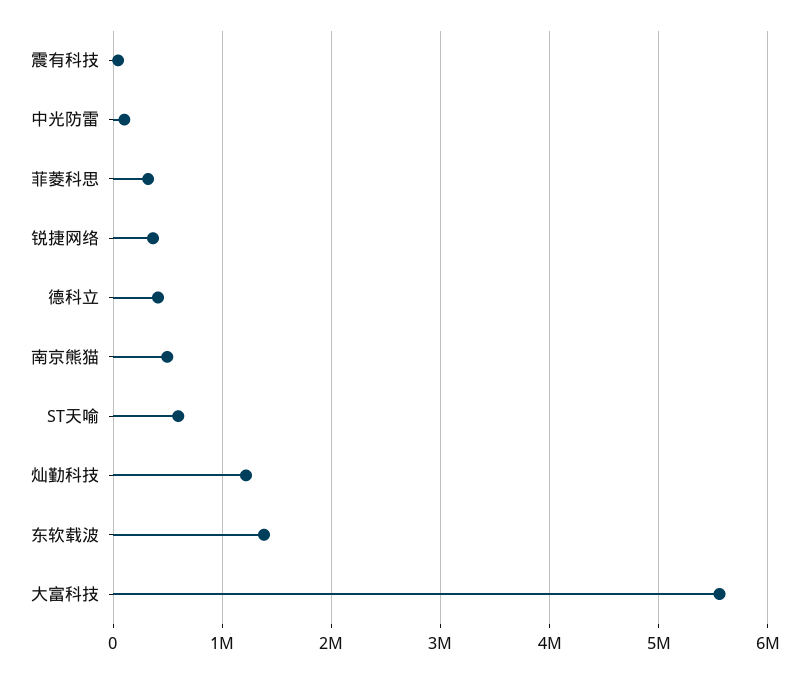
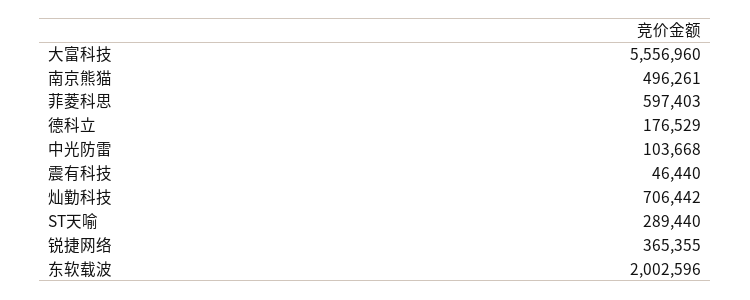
  {
    "震有科技": 46440,
    "中光防雷": 103668,
-   "菲菱科思": 300000,
+   "菲菱科思": 597403,
    "锐捷网络": 365355,
-   "德科立": 400000,
+   "德科立": 176529,
    "南京熊猫": 496261,
-   "ST天喻": 600000,
+   "ST天喻": 289440,
-   "灿勤科技": 1200000,
+   "灿勤科技": 706442,
-   "东软载波": 1400000,
+   "东软载波": 2002596,
    "大富科技": 5556960
  }

